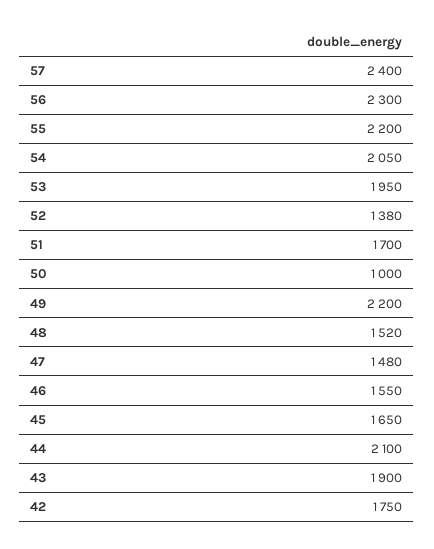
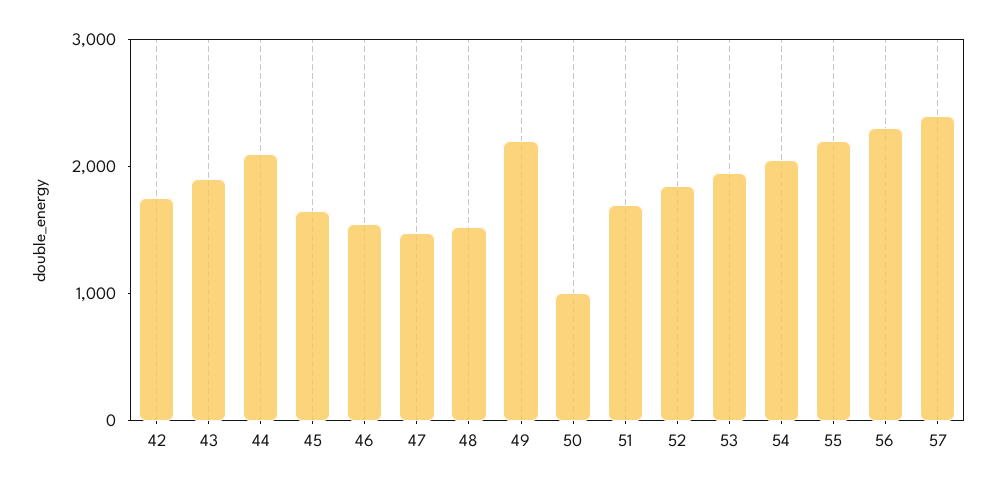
  {
    "57": 2400,
    "56": 2300,
    "55": 2200,
    "54": 2050,
    "53": 1950,
-   "52": 1380,
+   "52": 1800,
    "51": 1700,
    "50": 1000,
    "49": 2200,
    "48": 1520,
    "47": 1480,
    "46": 1550,
    "45": 1650,
    "44": 2100,
    "43": 1900,
    "42": 1750
  }

